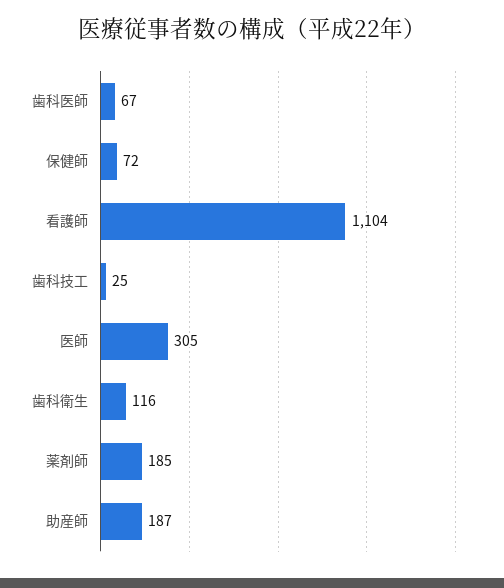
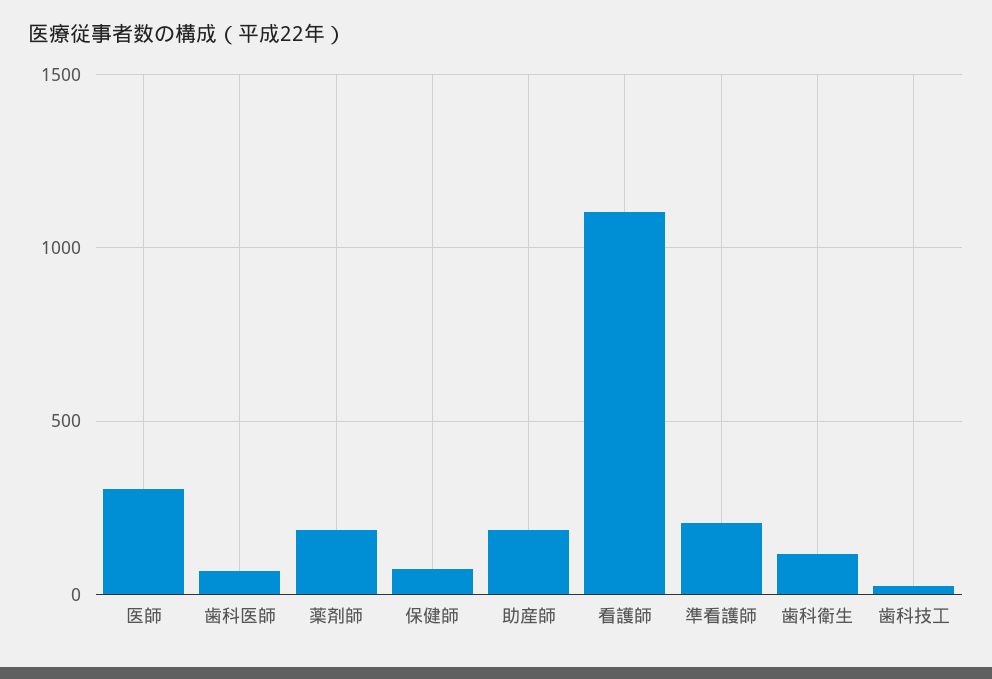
  {
    "歯科医師": 67,
    "保健師": 72,
    "看護師": 1104,
    "歯科技工": 25,
    "医師": 305,
    "歯科衛生": 116,
    "薬剤師": 185,
-   "助産師": 187
+   "助産師": 187,
+   "準看護師": 200
  }

